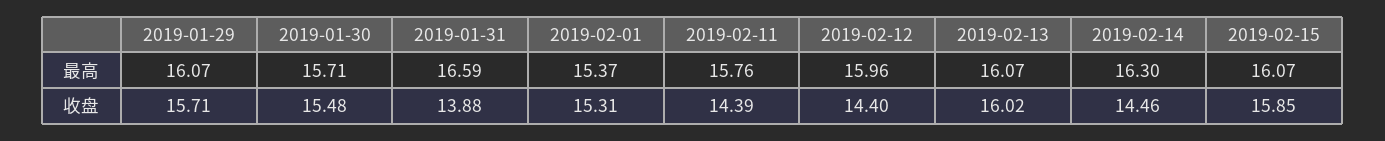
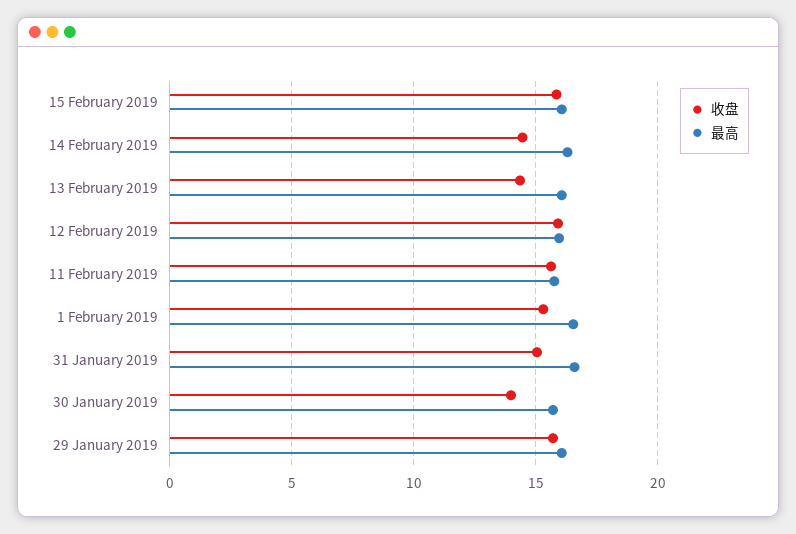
  {
    "最高": {
      "2019-01-29": 16.07,
      "2019-01-30": 15.71,
      "2019-01-31": 16.59,
-     "2019-02-01": 15.37,
+     "2019-02-01": 16.5,
      "2019-02-11": 15.76,
      "2019-02-12": 15.96,
      "2019-02-13": 16.07,
      "2019-02-14": 16.3,
      "2019-02-15": 16.07
    },
    "收盘": {
      "2019-01-29": 15.71,
-     "2019-01-30": 15.48,
+     "2019-01-30": 14,
-     "2019-01-31": 13.88,
+     "2019-01-31": 15,
      "2019-02-01": 15.31,
-     "2019-02-11": 14.39,
+     "2019-02-11": 15.5,
-     "2019-02-12": 14.4,
+     "2019-02-12": 16,
-     "2019-02-13": 16.02,
+     "2019-02-13": 14.5,
      "2019-02-14": 14.46,
      "2019-02-15": 15.85
    }
  }

